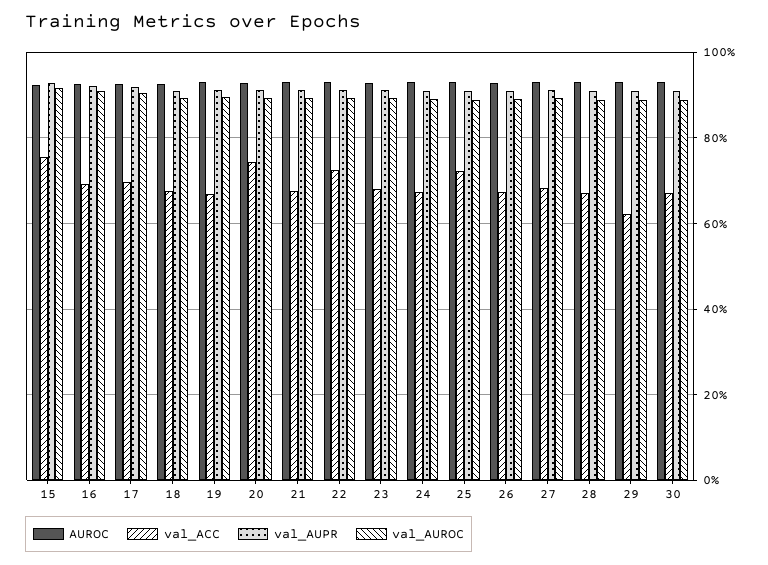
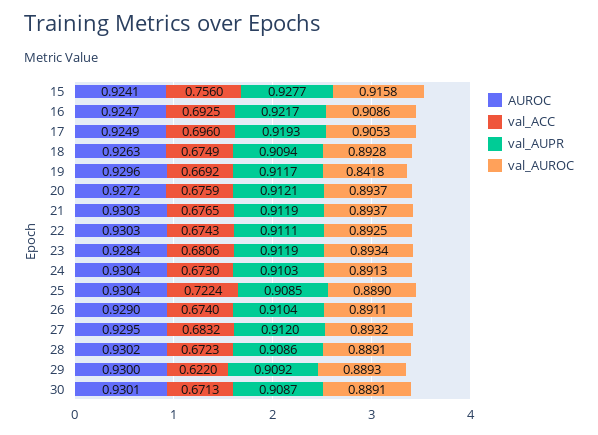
  {
    "AUROC": {
      "15": 0.9241,
      "16": 0.9247,
      "17": 0.9249,
      "18": 0.9263,
      "19": 0.9296,
      "20": 0.9272,
      "21": 0.9303,
      "22": 0.9303,
      "23": 0.9284,
      "24": 0.9304,
      "25": 0.9304,
      "26": 0.929,
      "27": 0.9295,
      "28": 0.9302,
      "29": 0.93,
      "30": 0.9301
    },
    "val_ACC": {
      "15": 0.756,
      "16": 0.6925,
      "17": 0.696,
      "18": 0.6749,
      "19": 0.6692,
-     "20": 0.74,
+     "20": 0.6759,
      "21": 0.6765,
-     "22": 0.72,
+     "22": 0.6743,
      "23": 0.6806,
      "24": 0.673,
      "25": 0.7224,
      "26": 0.674,
      "27": 0.6832,
      "28": 0.6723,
      "29": 0.622,
      "30": 0.6713
    },
    "val_AUPR": {
      "15": 0.9277,
      "16": 0.9217,
      "17": 0.9193,
      "18": 0.9094,
      "19": 0.9117,
      "20": 0.9121,
      "21": 0.9119,
      "22": 0.9111,
      "23": 0.9119,
      "24": 0.9103,
      "25": 0.9085,
      "26": 0.9104,
      "27": 0.912,
      "28": 0.9086,
      "29": 0.9092,
      "30": 0.9087
    },
    "val_AUROC": {
      "15": 0.9158,
      "16": 0.9086,
      "17": 0.9053,
      "18": 0.8928,
-     "19": 0.9,
+     "19": 0.8418,
      "20": 0.8937,
      "21": 0.8937,
      "22": 0.8925,
      "23": 0.8934,
      "24": 0.8913,
      "25": 0.889,
      "26": 0.8911,
      "27": 0.8932,
      "28": 0.8891,
      "29": 0.8893,
      "30": 0.8891
    }
  }

